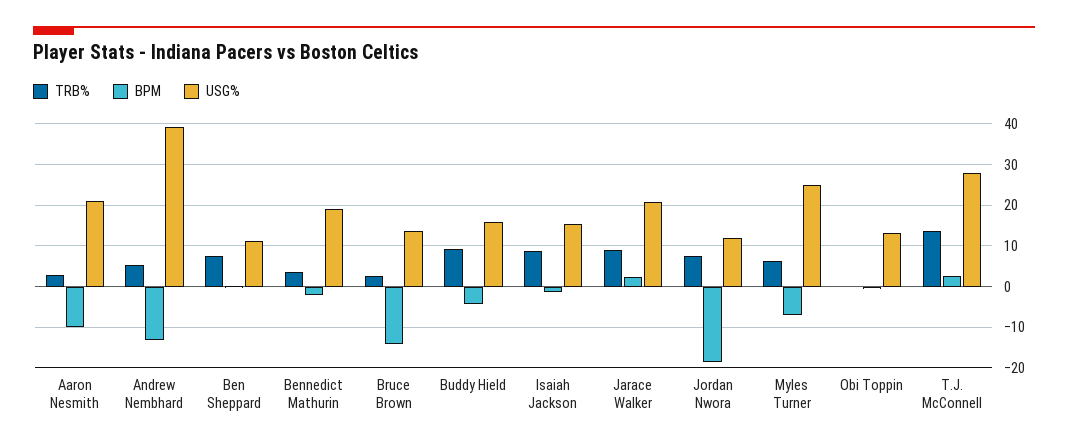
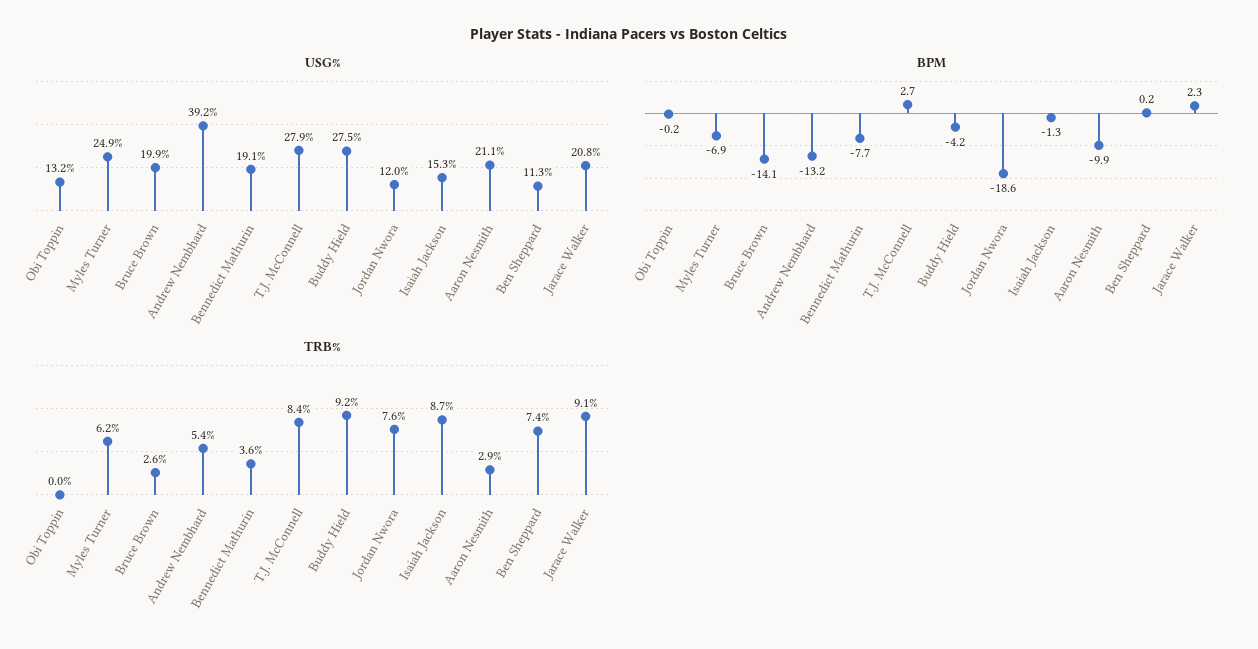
  {
    "TRB%": {
      "Aaron Nesmith": 2.9,
      "Andrew Nembhard": 5.4,
      "Ben Sheppard": 7.4,
      "Bennedict Mathurin": 3.6,
      "Bruce Brown": 2.6,
      "Buddy Hield": 9.2,
      "Isaiah Jackson": 8.7,
      "Jarace Walker": 9.1,
      "Jordan Nwora": 7.6,
      "Myles Turner": 6.2,
      "Obi Toppin": 0,
-     "T.J. McConnell": 14
+     "T.J. McConnell": 8.4
    },
    "BPM": {
      "Aaron Nesmith": -9.9,
      "Andrew Nembhard": -13.2,
      "Ben Sheppard": 0.2,
-     "Bennedict Mathurin": -2,
+     "Bennedict Mathurin": -7.7,
      "Bruce Brown": -14.1,
      "Buddy Hield": -4.2,
      "Isaiah Jackson": -1.3,
      "Jarace Walker": 2.3,
      "Jordan Nwora": -18.6,
      "Myles Turner": -6.9,
      "Obi Toppin": -0.2,
      "T.J. McConnell": 2.7
    },
    "USG%": {
      "Aaron Nesmith": 21.1,
      "Andrew Nembhard": 39.2,
      "Ben Sheppard": 11.3,
      "Bennedict Mathurin": 19.1,
-     "Bruce Brown": 14,
+     "Bruce Brown": 19.9,
-     "Buddy Hield": 16,
+     "Buddy Hield": 27.5,
      "Isaiah Jackson": 15.3,
      "Jarace Walker": 20.8,
      "Jordan Nwora": 12,
      "Myles Turner": 24.9,
      "Obi Toppin": 13.2,
      "T.J. McConnell": 27.9
    }
  }

